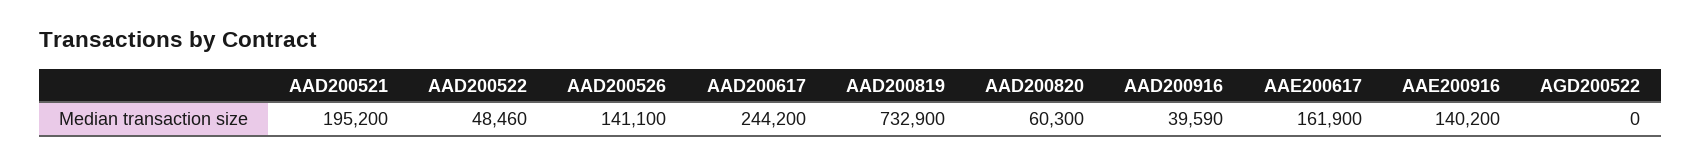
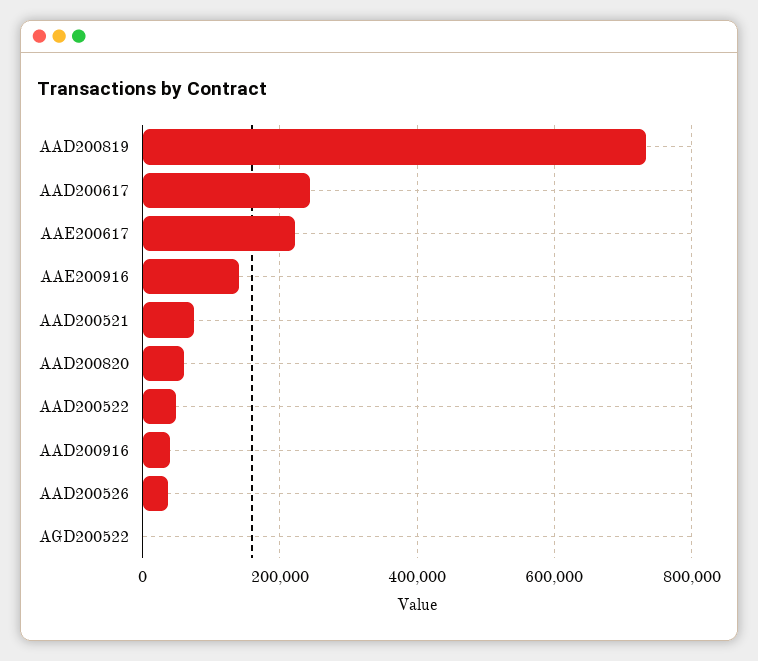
  {
-   "AAD200521": 195200,
+   "AAD200521": 80000,
    "AAD200522": 48460,
-   "AAD200526": 141100,
+   "AAD200526": 40000,
    "AAD200617": 244200,
    "AAD200819": 732900,
    "AAD200820": 60300,
    "AAD200916": 39590,
-   "AAE200617": 161900,
+   "AAE200617": 220000,
    "AAE200916": 140200,
    "AGD200522": 0
  }

